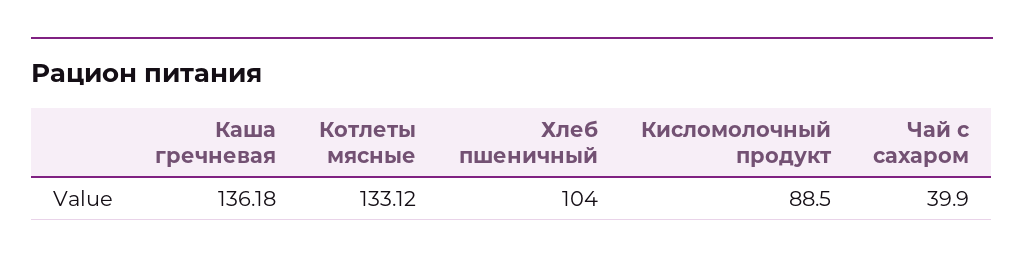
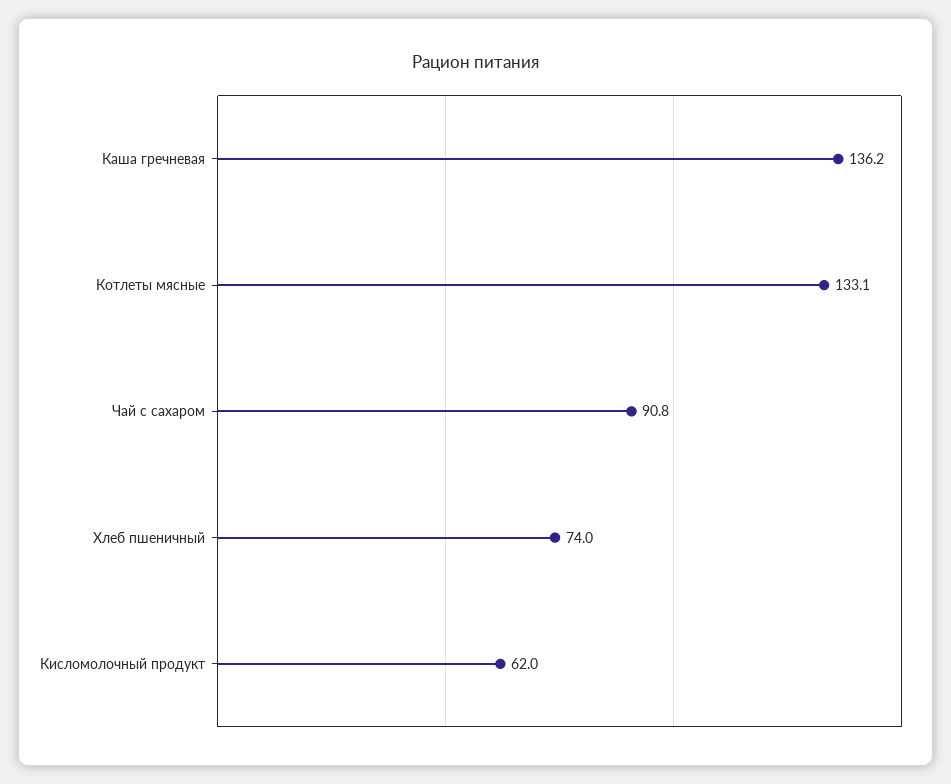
  {
    "Каша гречневая": 136.18,
    "Котлеты мясные": 133.12,
-   "Хлеб пшеничный": 104,
+   "Хлеб пшеничный": 74,
-   "Кисломолочный продукт": 88.5,
+   "Кисломолочный продукт": 62,
-   "Чай с сахаром": 39.9
+   "Чай с сахаром": 90.8
  }

